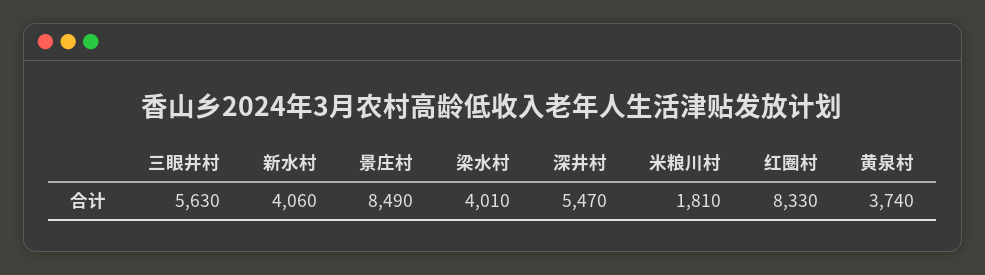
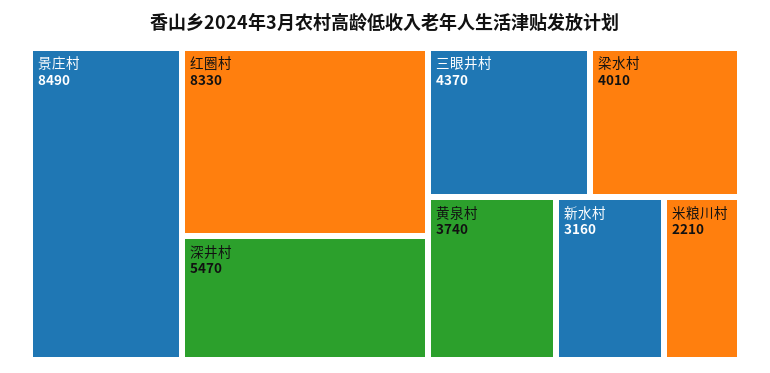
  {
-   "三眼井村": 5630,
+   "三眼井村": 4370,
-   "新水村": 4060,
+   "新水村": 3160,
    "景庄村": 8490,
    "梁水村": 4010,
    "深井村": 5470,
-   "米粮川村": 1810,
+   "米粮川村": 2210,
    "红圈村": 8330,
    "黄泉村": 3740
  }

